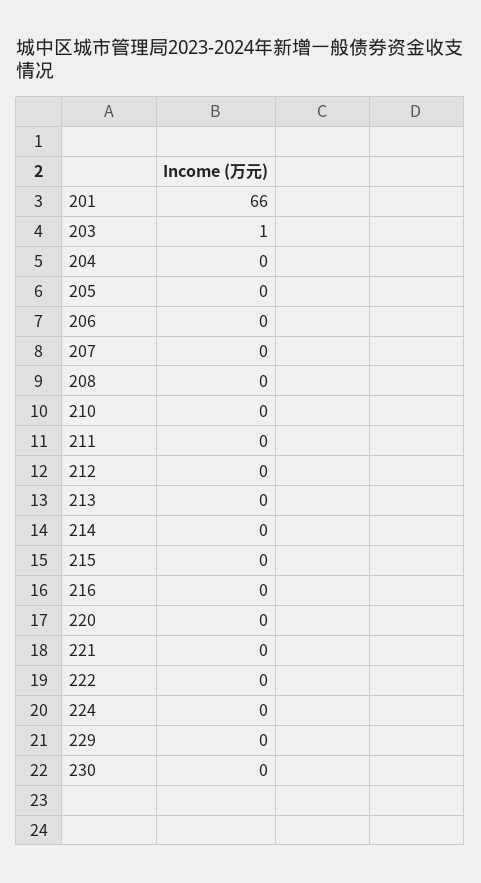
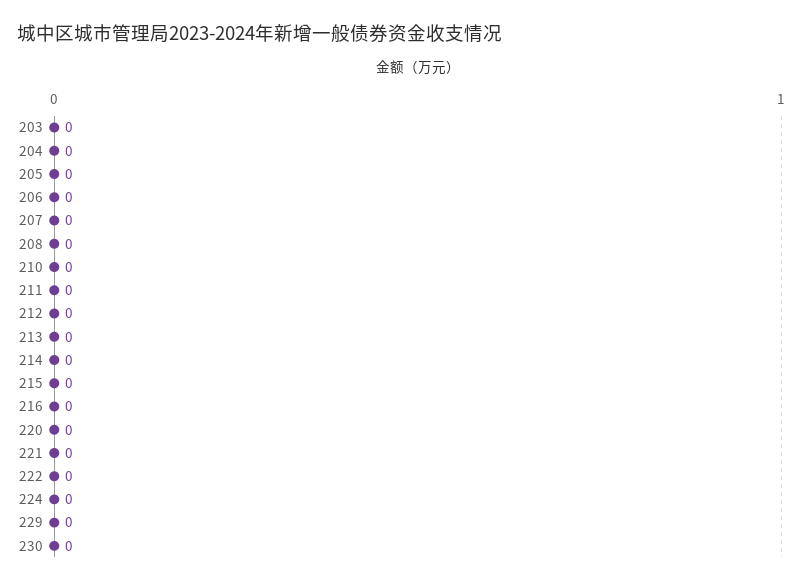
  {
-   "201": 66,
-   "203": 1,
+   "203": 0,
    "204": 0,
    "205": 0,
    "206": 0,
    "207": 0,
    "208": 0,
    "210": 0,
    "211": 0,
    "212": 0,
    "213": 0,
    "214": 0,
    "215": 0,
    "216": 0,
    "220": 0,
    "221": 0,
    "222": 0,
    "224": 0,
    "229": 0,
    "230": 0
  }

